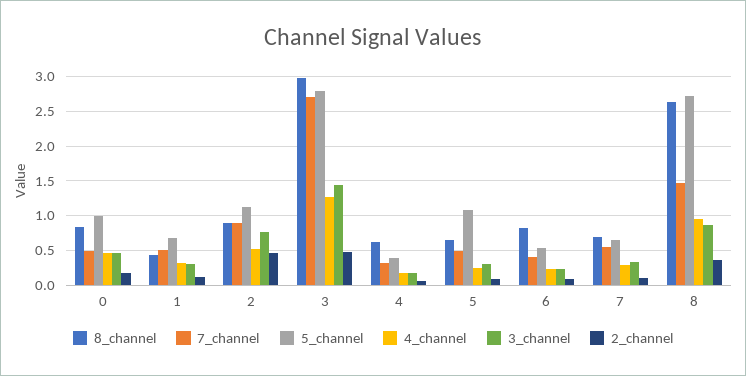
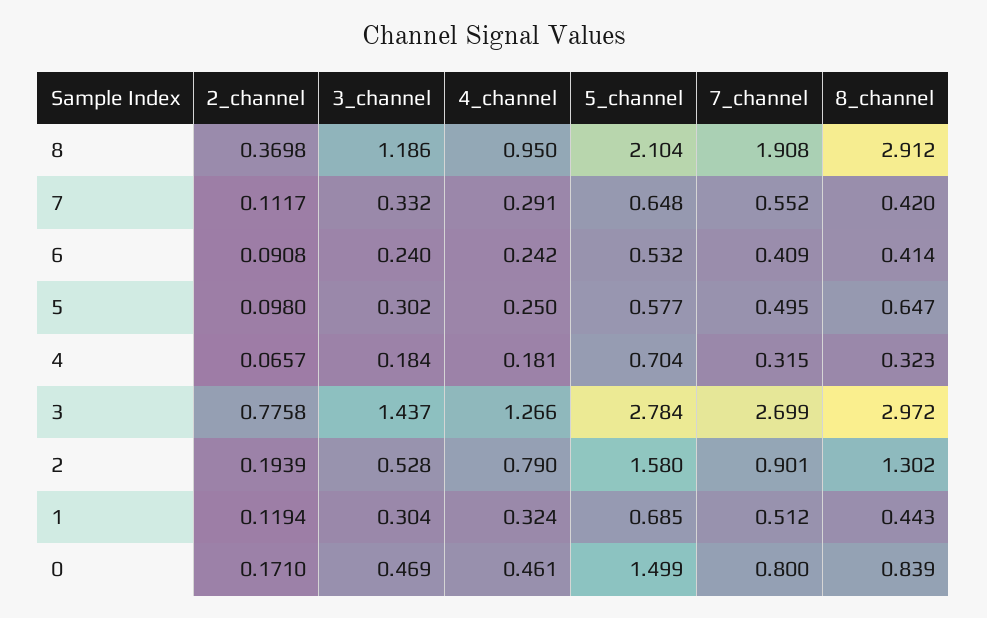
  {
    "8_channel": {
      "0": 0.839,
      "1": 0.443,
-     "2": 0.9,
+     "2": 1.302,
      "3": 2.972,
-     "4": 0.6,
+     "4": 0.323,
      "5": 0.647,
-     "6": 0.8,
+     "6": 0.414,
-     "7": 0.7,
+     "7": 0.42,
-     "8": 2.6
+     "8": 2.912
    },
    "7_channel": {
-     "0": 0.5,
+     "0": 0.8,
      "1": 0.512,
      "2": 0.901,
      "3": 2.699,
      "4": 0.315,
      "5": 0.495,
      "6": 0.409,
      "7": 0.552,
-     "8": 1.5
+     "8": 1.908
    },
    "5_channel": {
-     "0": 1,
+     "0": 1.499,
      "1": 0.685,
-     "2": 1.1,
+     "2": 1.58,
      "3": 2.784,
-     "4": 0.4,
+     "4": 0.704,
-     "5": 1.1,
+     "5": 0.577,
      "6": 0.532,
      "7": 0.648,
-     "8": 2.7
+     "8": 2.104
    },
    "4_channel": {
      "0": 0.461,
      "1": 0.324,
-     "2": 0.5,
+     "2": 0.79,
      "3": 1.266,
      "4": 0.181,
      "5": 0.25,
      "6": 0.242,
      "7": 0.291,
      "8": 0.95
    },
    "3_channel": {
      "0": 0.469,
      "1": 0.304,
-     "2": 0.8,
+     "2": 0.528,
      "3": 1.437,
      "4": 0.184,
      "5": 0.302,
      "6": 0.24,
      "7": 0.332,
-     "8": 0.9
+     "8": 1.186
    },
    "2_channel": {
      "0": 0.171,
      "1": 0.1194,
-     "2": 0.5,
+     "2": 0.1939,
-     "3": 0.5,
+     "3": 0.7758,
      "4": 0.0657,
      "5": 0.098,
      "6": 0.0908,
      "7": 0.1117,
      "8": 0.3698
    }
  }

